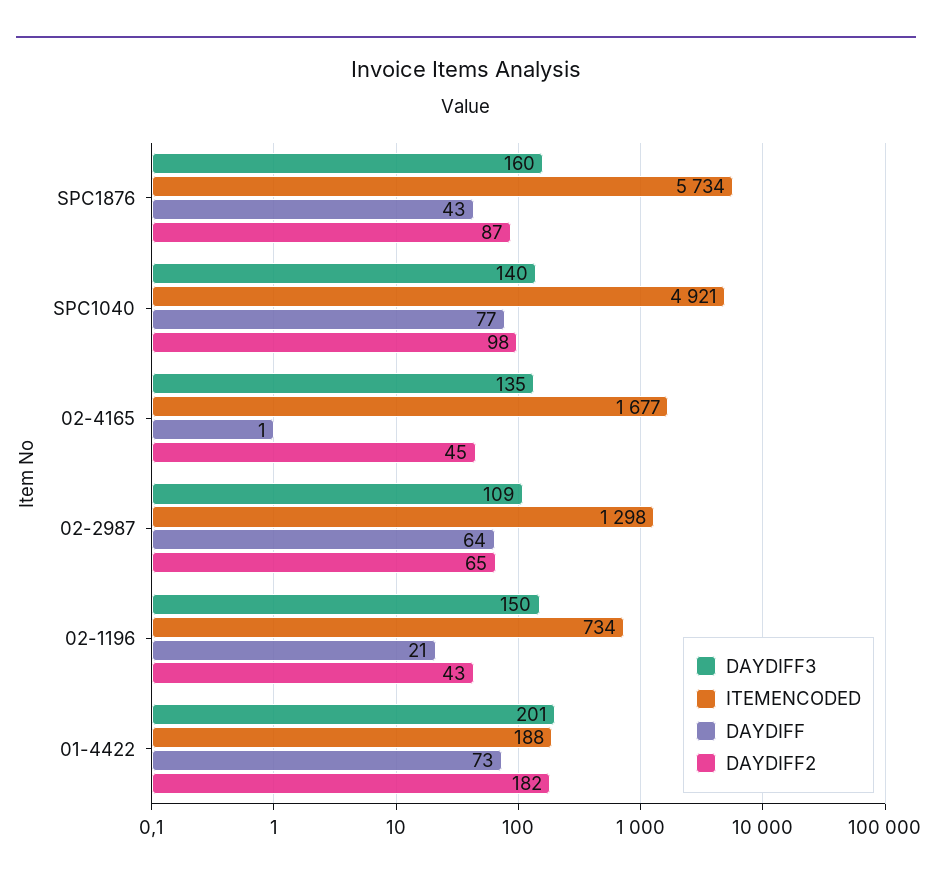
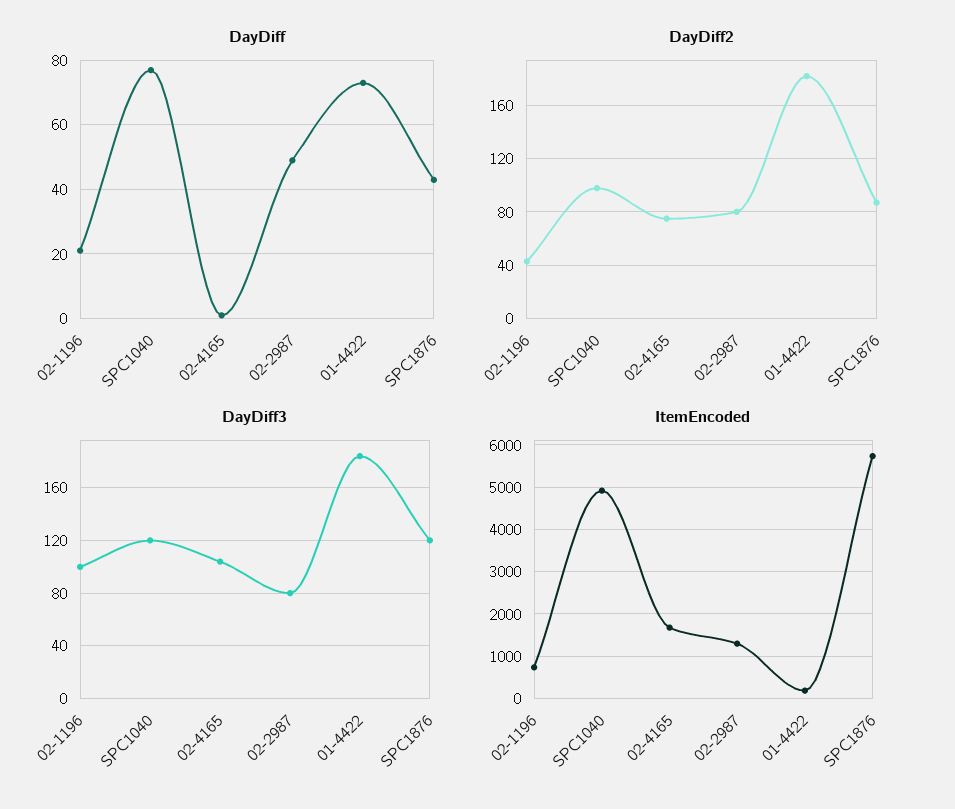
  {
    "DAYDIFF3": {
-     "SPC1876": 160,
+     "SPC1876": 120,
-     "SPC1040": 140,
+     "SPC1040": 120,
-     "02-4165": 135,
+     "02-4165": 105,
-     "02-2987": 109,
+     "02-2987": 80,
-     "02-1196": 150,
+     "02-1196": 100,
-     "01-4422": 201
+     "01-4422": 185
    },
    "ITEMENCODED": {
      "SPC1876": 5734,
      "SPC1040": 4921,
      "02-4165": 1677,
      "02-2987": 1298,
      "02-1196": 734,
      "01-4422": 188
    },
    "DAYDIFF": {
      "SPC1876": 43,
      "SPC1040": 77,
      "02-4165": 1,
-     "02-2987": 64,
+     "02-2987": 50,
      "02-1196": 21,
      "01-4422": 73
    },
    "DAYDIFF2": {
      "SPC1876": 87,
      "SPC1040": 98,
-     "02-4165": 45,
+     "02-4165": 75,
-     "02-2987": 65,
+     "02-2987": 80,
      "02-1196": 43,
      "01-4422": 182
    }
  }

